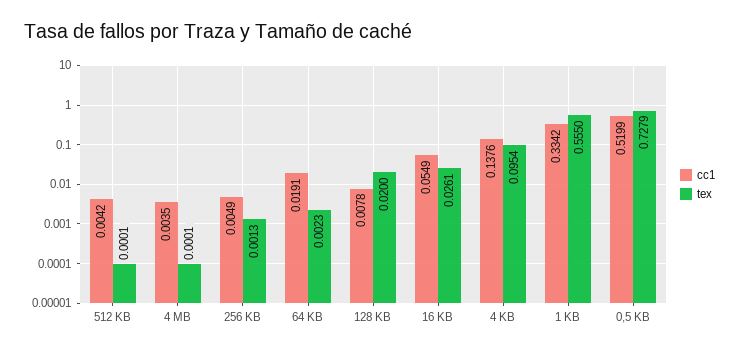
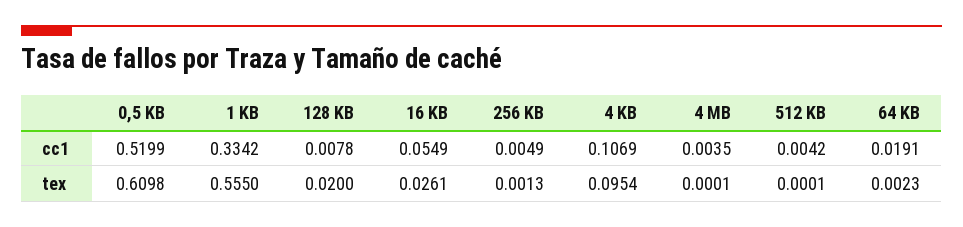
  {
    "cc1": {
      "512 KB": 0.0042,
      "4 MB": 0.0035,
      "256 KB": 0.0049,
      "64 KB": 0.0191,
      "128 KB": 0.0078,
      "16 KB": 0.0549,
-     "4 KB": 0.1376,
+     "4 KB": 0.1069,
      "1 KB": 0.3342,
      "0,5 KB": 0.5199
    },
    "tex": {
      "512 KB": 0.0001,
      "4 MB": 0.0001,
      "256 KB": 0.0013,
      "64 KB": 0.0023,
      "128 KB": 0.02,
      "16 KB": 0.0261,
      "4 KB": 0.0954,
      "1 KB": 0.555,
-     "0,5 KB": 0.7279
+     "0,5 KB": 0.6098
    }
  }

